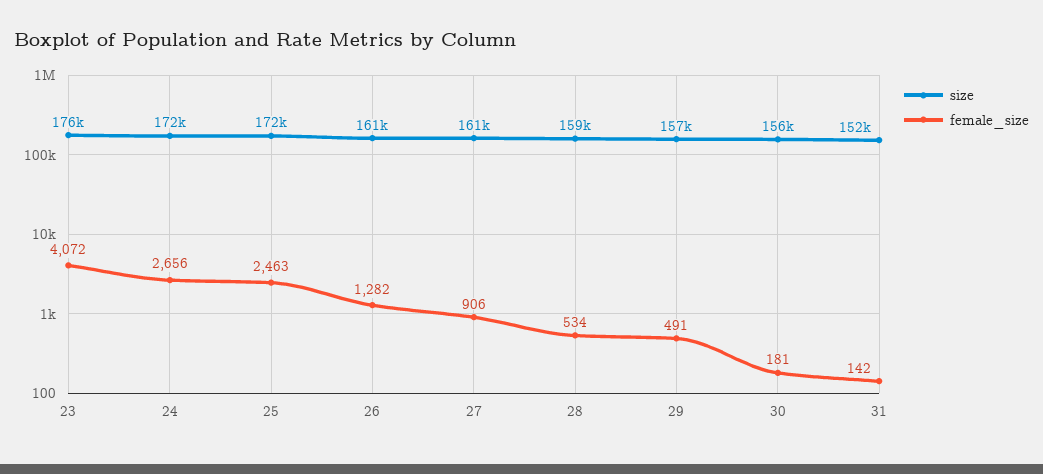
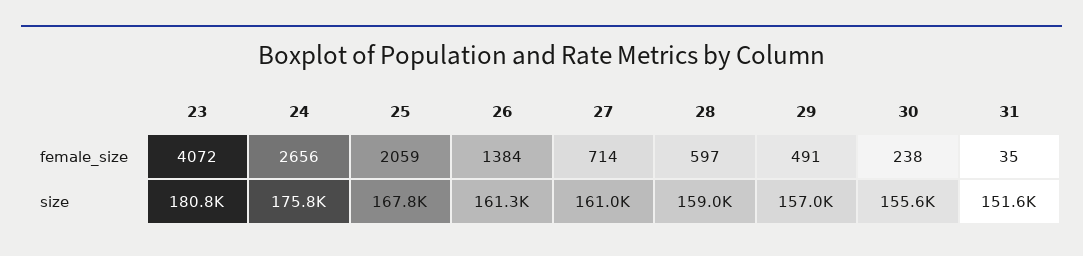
  {
    "size": {
-     "23": 176000,
+     "23": 180800,
-     "24": 172000,
+     "24": 175800,
-     "25": 172000,
+     "25": 167800,
      "26": 161300,
      "27": 161000,
      "28": 159000,
      "29": 157000,
      "30": 155600,
      "31": 151600
    },
    "female_size": {
      "23": 4072,
      "24": 2656,
-     "25": 2463,
+     "25": 2059,
-     "26": 1282,
+     "26": 1384,
-     "27": 906,
+     "27": 714,
-     "28": 534,
+     "28": 597,
      "29": 491,
-     "30": 181,
+     "30": 238,
-     "31": 142
+     "31": 35
    }
  }

